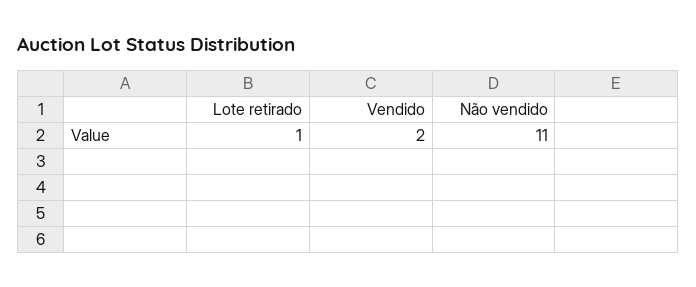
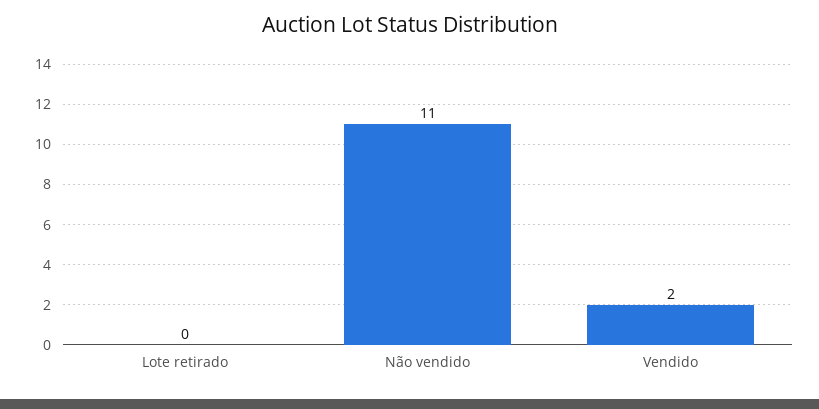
  {
-   "Lote retirado": 1,
+   "Lote retirado": 0,
    "Vendido": 2,
    "Não vendido": 11
  }

